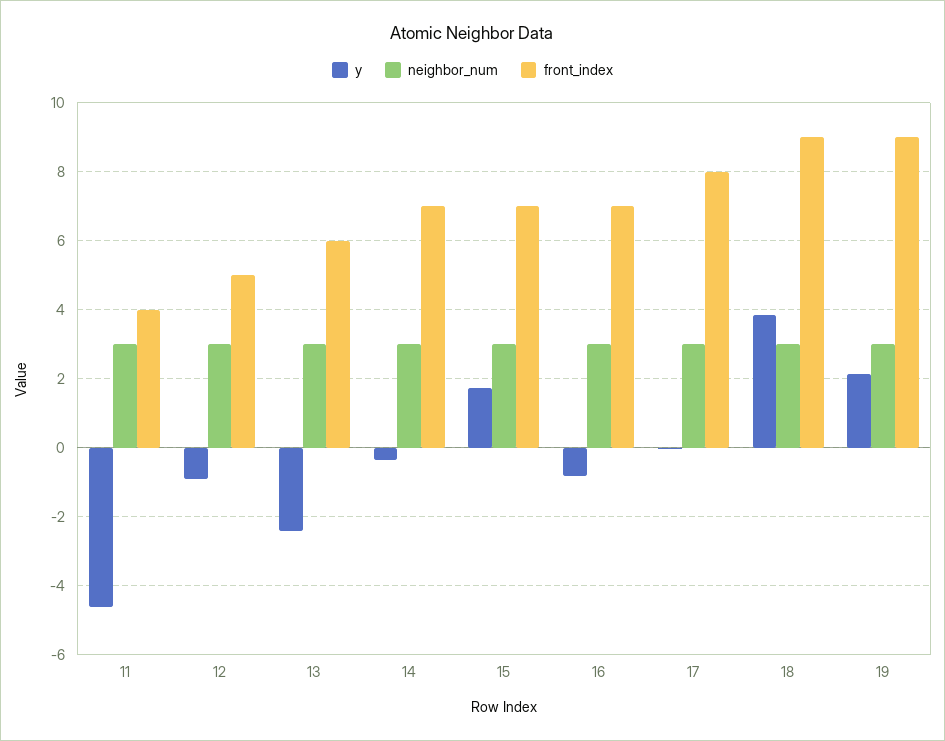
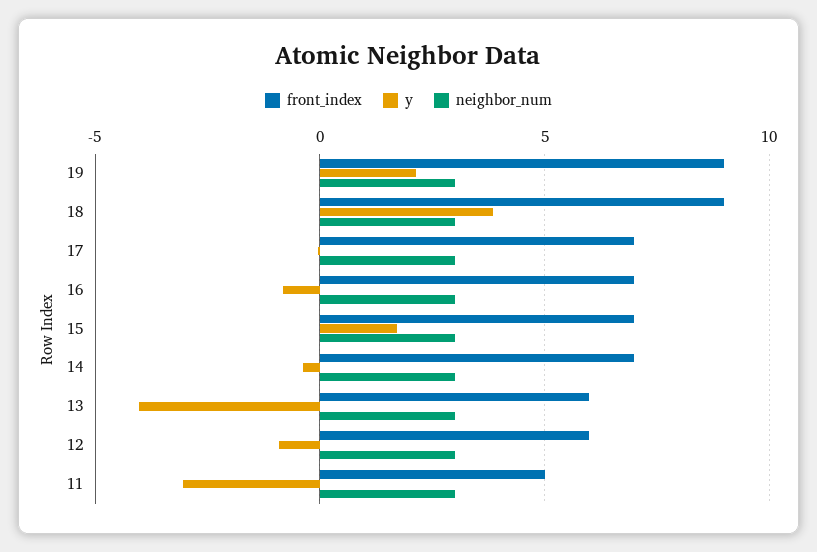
  {
    "y": {
-     "11": -4.6,
+     "11": -3,
      "12": -1,
-     "13": -2.4,
+     "13": -4,
      "14": -0.4,
      "15": 1.8,
      "16": -0.8,
      "17": 0,
      "18": 3.8,
      "19": 2.2
    },
    "neighbor_num": {
      "11": 3,
      "12": 3,
      "13": 3,
      "14": 3,
      "15": 3,
      "16": 3,
      "17": 3,
      "18": 3,
      "19": 3
    },
    "front_index": {
-     "11": 4,
+     "11": 5,
-     "12": 5,
+     "12": 6,
      "13": 6,
      "14": 7,
      "15": 7,
      "16": 7,
-     "17": 8,
+     "17": 7,
      "18": 9,
      "19": 9
    }
  }

